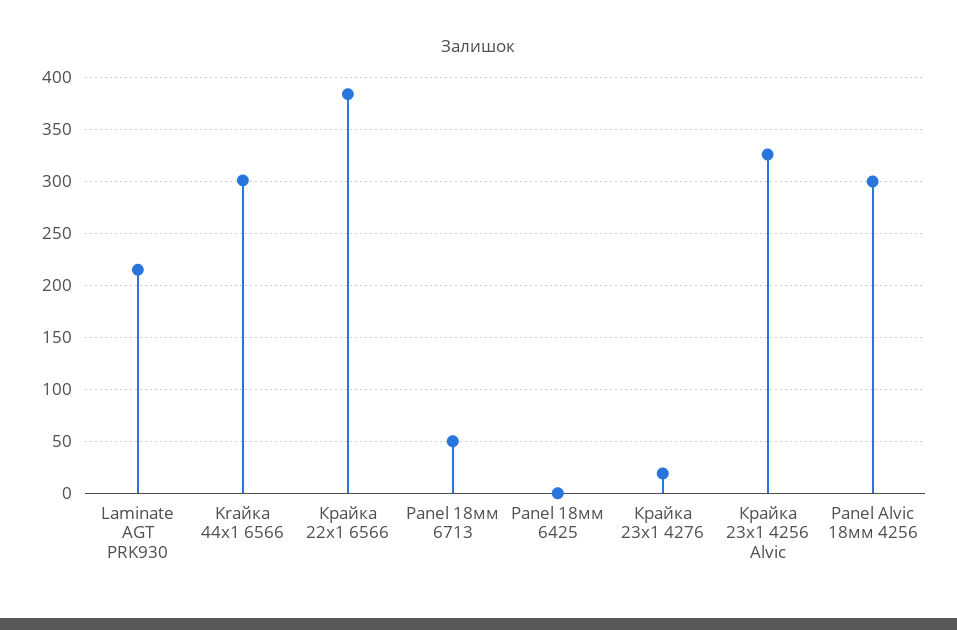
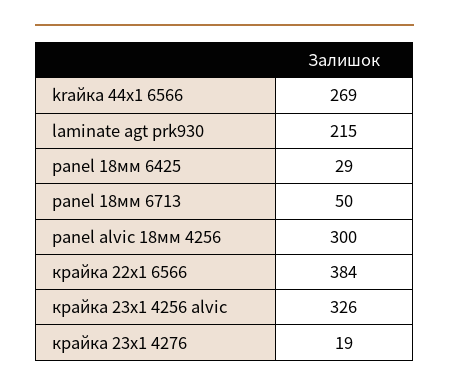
  {
    "Laminate AGT PRK930": 215,
-   "Krайка 44x1 6566": 300,
+   "Krайка 44x1 6566": 269,
    "Крайка 22x1 6566": 384,
    "Panel 18мм 6713": 50,
-   "Panel 18мм 6425": 0,
+   "Panel 18мм 6425": 29,
    "Крайка 23x1 4276": 19,
    "Крайка 23x1 4256 Alvic": 326,
    "Panel Alvic 18мм 4256": 300
  }

